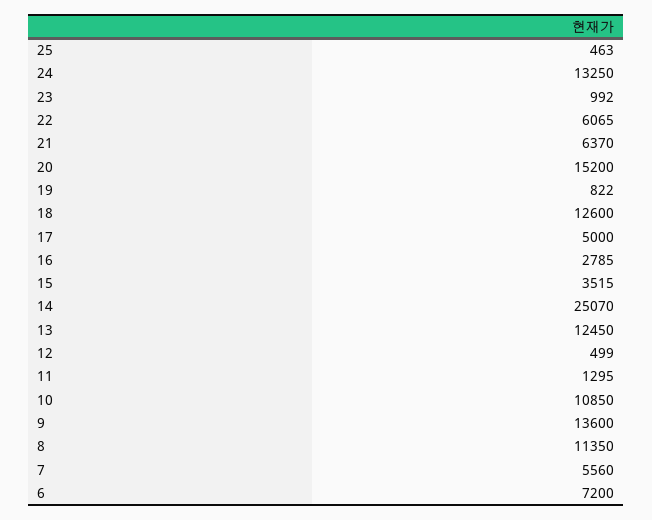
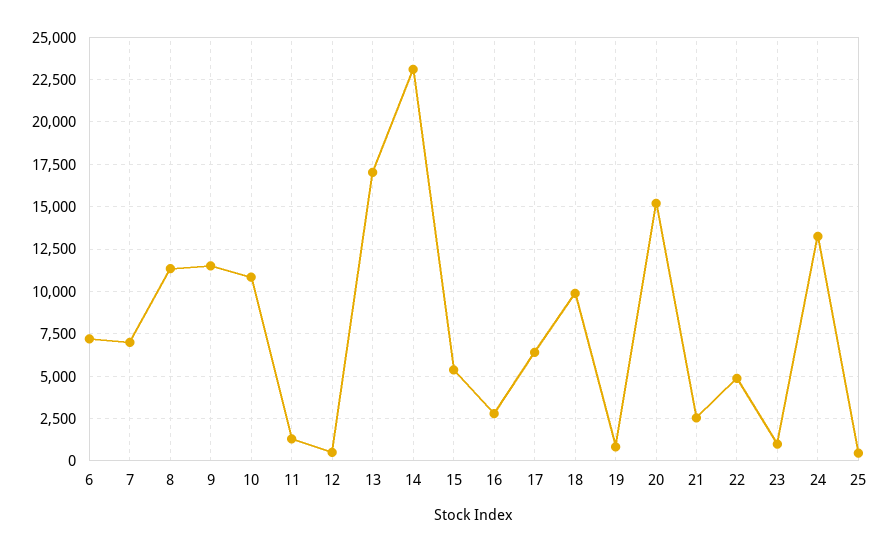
  {
    "25": 463,
    "24": 13250,
    "23": 992,
-   "22": 6065,
+   "22": 5000,
-   "21": 6370,
+   "21": 2500,
    "20": 15200,
    "19": 822,
-   "18": 12600,
+   "18": 10000,
-   "17": 5000,
+   "17": 6500,
    "16": 2785,
-   "15": 3515,
+   "15": 5500,
-   "14": 25070,
+   "14": 23000,
-   "13": 12450,
+   "13": 17000,
    "12": 499,
    "11": 1295,
    "10": 10850,
-   "9": 13600,
+   "9": 11500,
    "8": 11350,
-   "7": 5560,
+   "7": 7000,
    "6": 7200
  }

